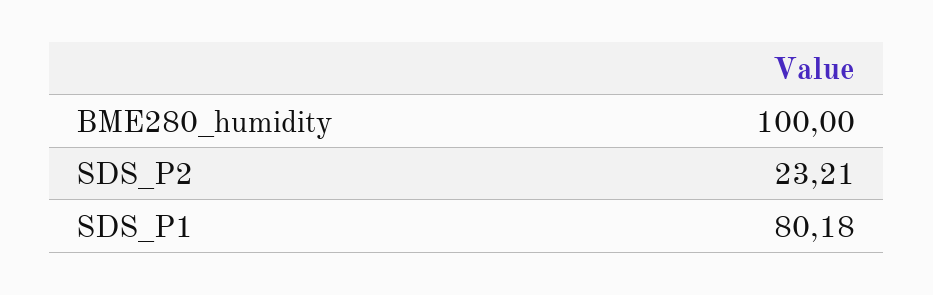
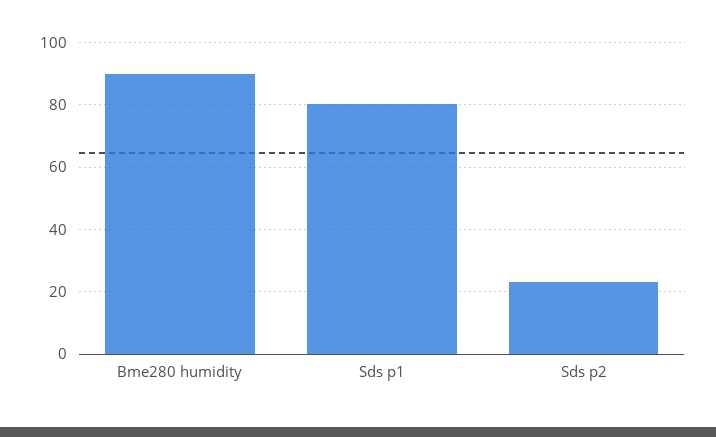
  {
-   "BME280_humidity": 100,
+   "BME280_humidity": 90,
    "SDS_P2": 23.21,
    "SDS_P1": 80.18
  }

